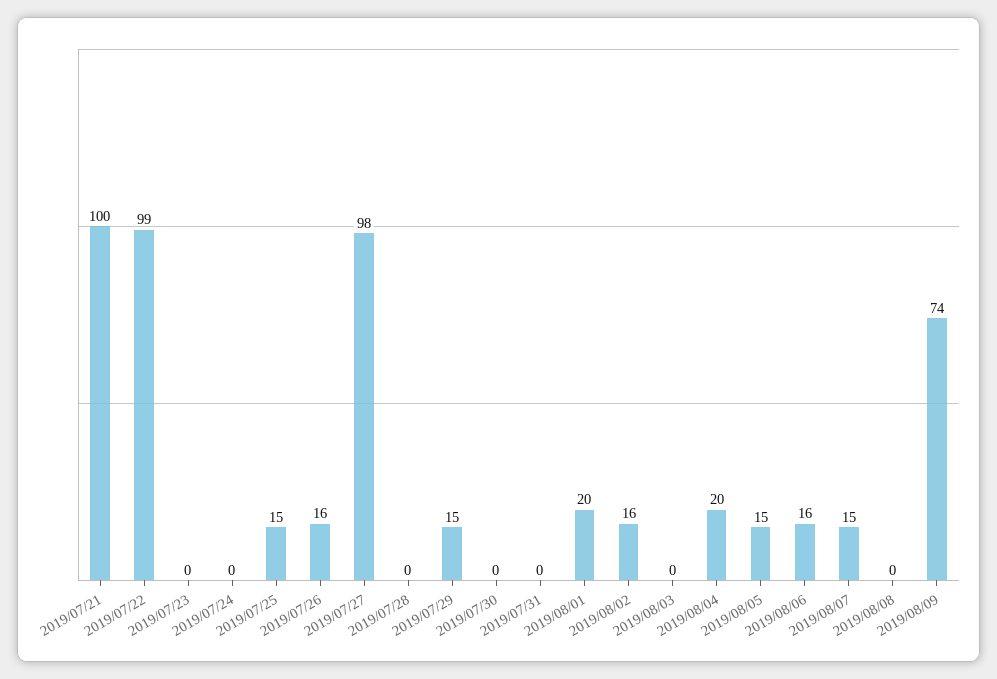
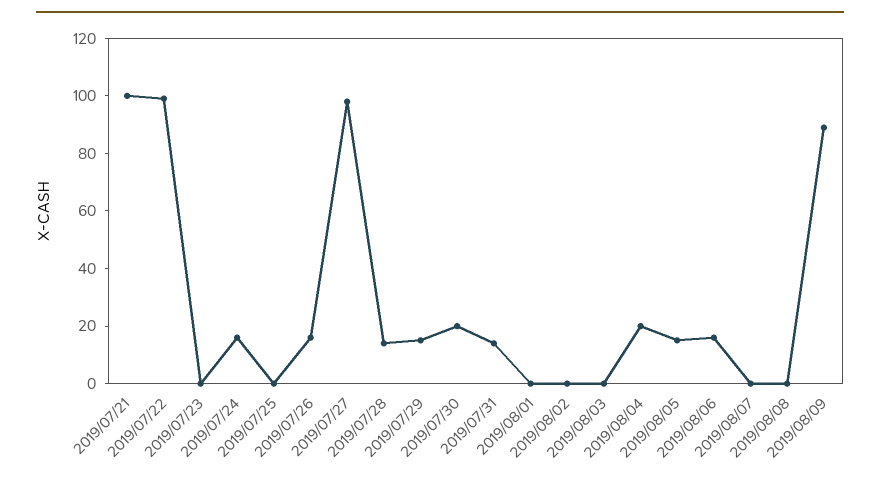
  {
    "2019/07/21": 100,
    "2019/07/22": 99,
    "2019/07/23": 0,
-   "2019/07/24": 0,
+   "2019/07/24": 15,
-   "2019/07/25": 15,
+   "2019/07/25": 0,
    "2019/07/26": 16,
    "2019/07/27": 98,
-   "2019/07/28": 0,
+   "2019/07/28": 15,
    "2019/07/29": 15,
-   "2019/07/30": 0,
+   "2019/07/30": 20,
-   "2019/07/31": 0,
+   "2019/07/31": 15,
-   "2019/08/01": 20,
+   "2019/08/01": 0,
-   "2019/08/02": 16,
+   "2019/08/02": 0,
    "2019/08/03": 0,
    "2019/08/04": 20,
    "2019/08/05": 15,
    "2019/08/06": 16,
-   "2019/08/07": 15,
+   "2019/08/07": 0,
    "2019/08/08": 0,
-   "2019/08/09": 74
+   "2019/08/09": 90
  }

